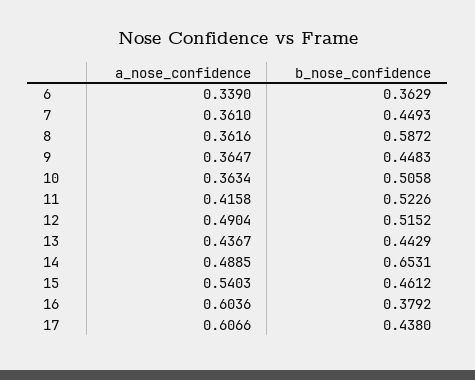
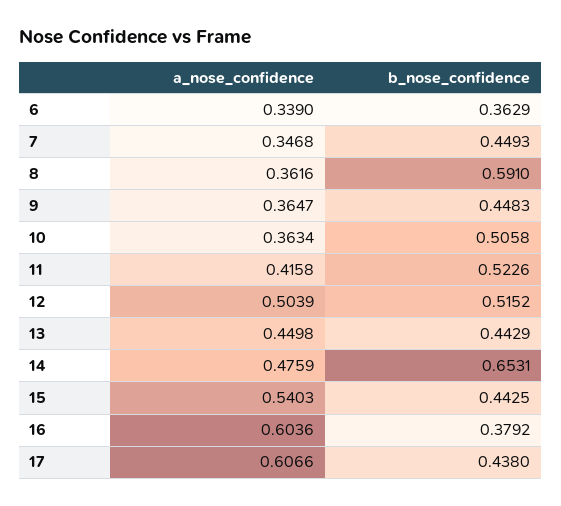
  {
    "a_nose_confidence": {
      "6": 0.339,
-     "7": 0.361,
+     "7": 0.3468,
      "8": 0.3616,
      "9": 0.3647,
      "10": 0.3634,
      "11": 0.4158,
-     "12": 0.4904,
+     "12": 0.5039,
-     "13": 0.4367,
+     "13": 0.4498,
-     "14": 0.4885,
+     "14": 0.4759,
      "15": 0.5403,
      "16": 0.6036,
      "17": 0.6066
    },
    "b_nose_confidence": {
      "6": 0.3629,
      "7": 0.4493,
-     "8": 0.5872,
+     "8": 0.591,
      "9": 0.4483,
      "10": 0.5058,
      "11": 0.5226,
      "12": 0.5152,
      "13": 0.4429,
      "14": 0.6531,
-     "15": 0.4612,
+     "15": 0.4425,
      "16": 0.3792,
      "17": 0.438
    }
  }

